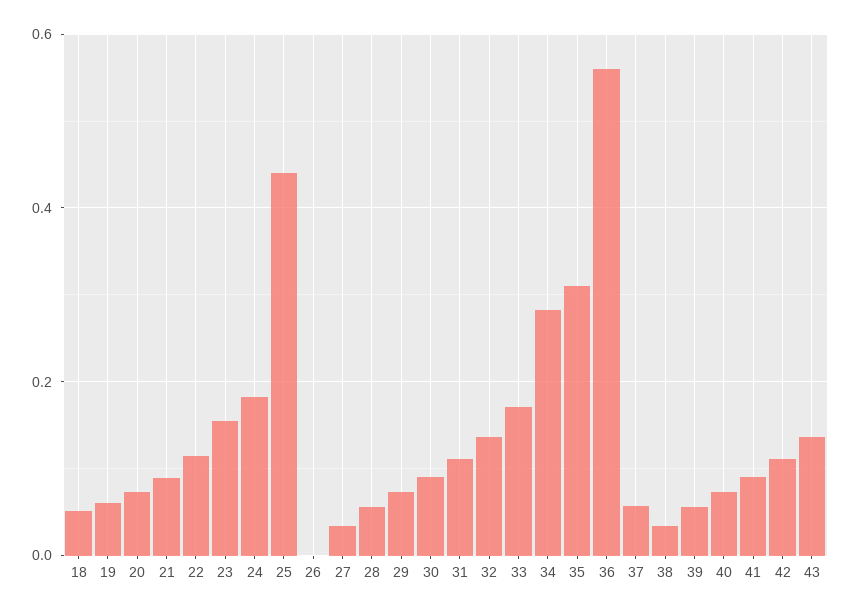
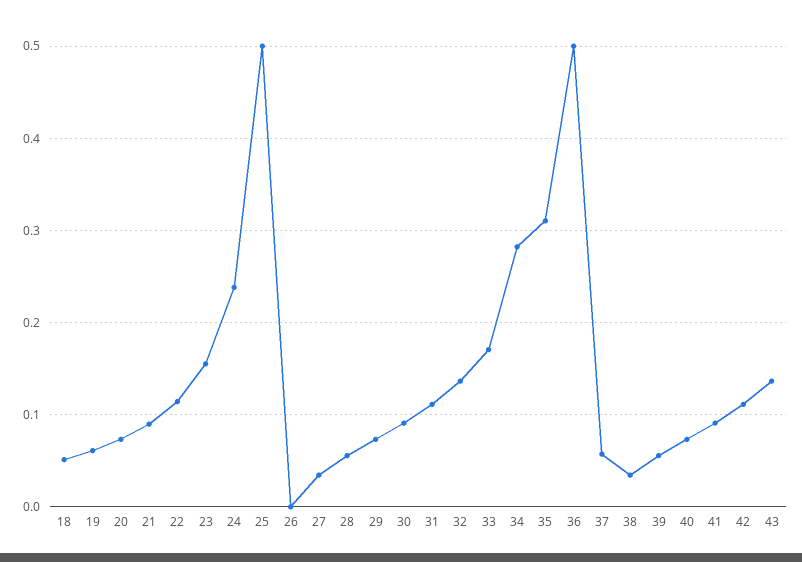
  {
    "18": 0.05,
    "19": 0.06,
    "20": 0.07,
    "21": 0.09,
    "22": 0.11,
    "23": 0.16,
-   "24": 0.18,
+   "24": 0.24,
-   "25": 0.44,
+   "25": 0.5,
    "26": 0,
    "27": 0.03,
    "28": 0.06,
    "29": 0.07,
    "30": 0.09,
    "31": 0.11,
    "32": 0.14,
    "33": 0.17,
    "34": 0.28,
    "35": 0.31,
-   "36": 0.56,
+   "36": 0.5,
    "37": 0.06,
    "38": 0.03,
    "39": 0.06,
    "40": 0.07,
    "41": 0.09,
    "42": 0.11,
    "43": 0.14
  }

